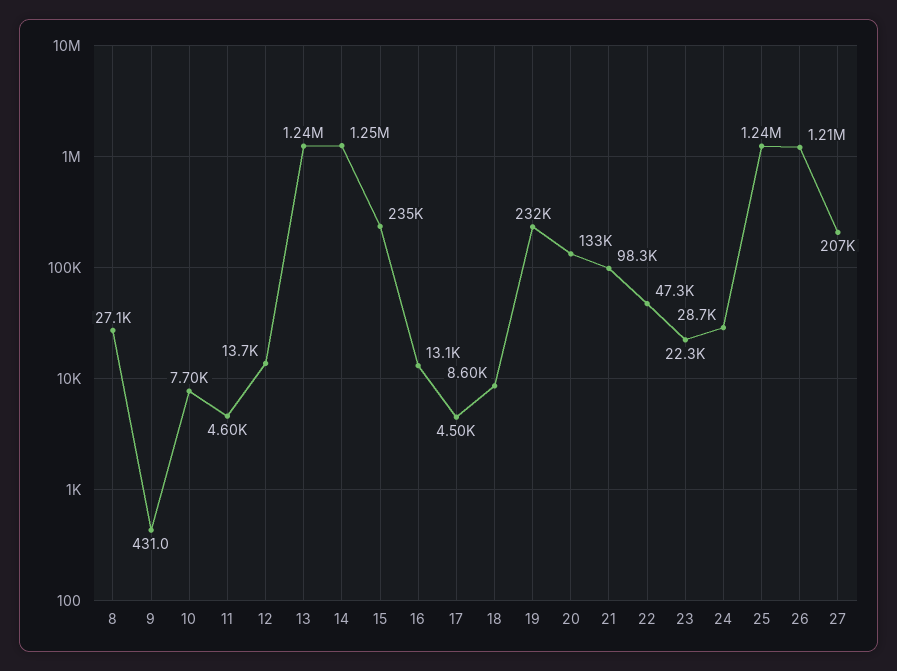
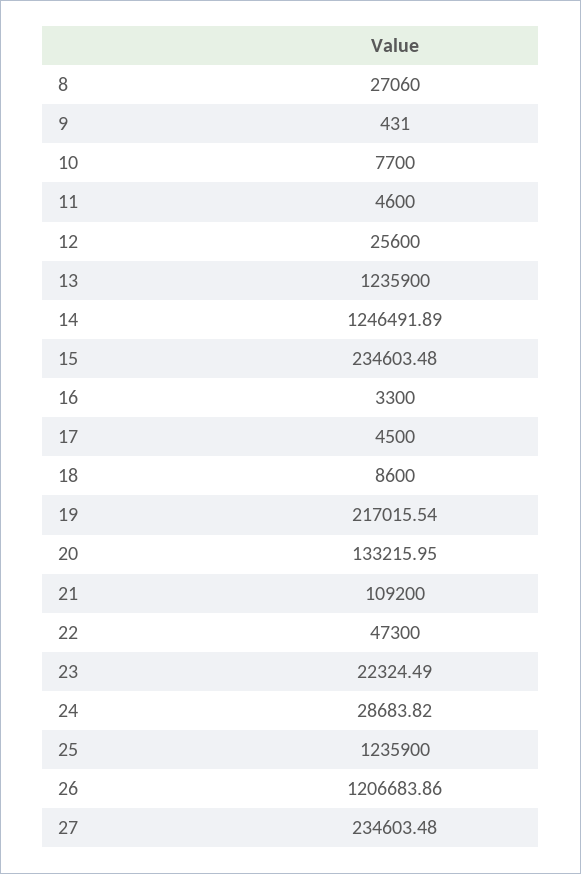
  {
    "8": 27060,
    "9": 431,
    "10": 7700,
    "11": 4600,
-   "12": 13700,
+   "12": 25600,
    "13": 1235900,
    "14": 1246491.89,
    "15": 234603.48,
-   "16": 13100,
+   "16": 3300,
    "17": 4500,
    "18": 8600,
-   "19": 232000,
+   "19": 217015.54,
    "20": 133215.95,
-   "21": 98300,
+   "21": 109200,
    "22": 47300,
    "23": 22324.49,
    "24": 28683.82,
    "25": 1235900,
    "26": 1206683.86,
-   "27": 207000
+   "27": 234603.48
  }

